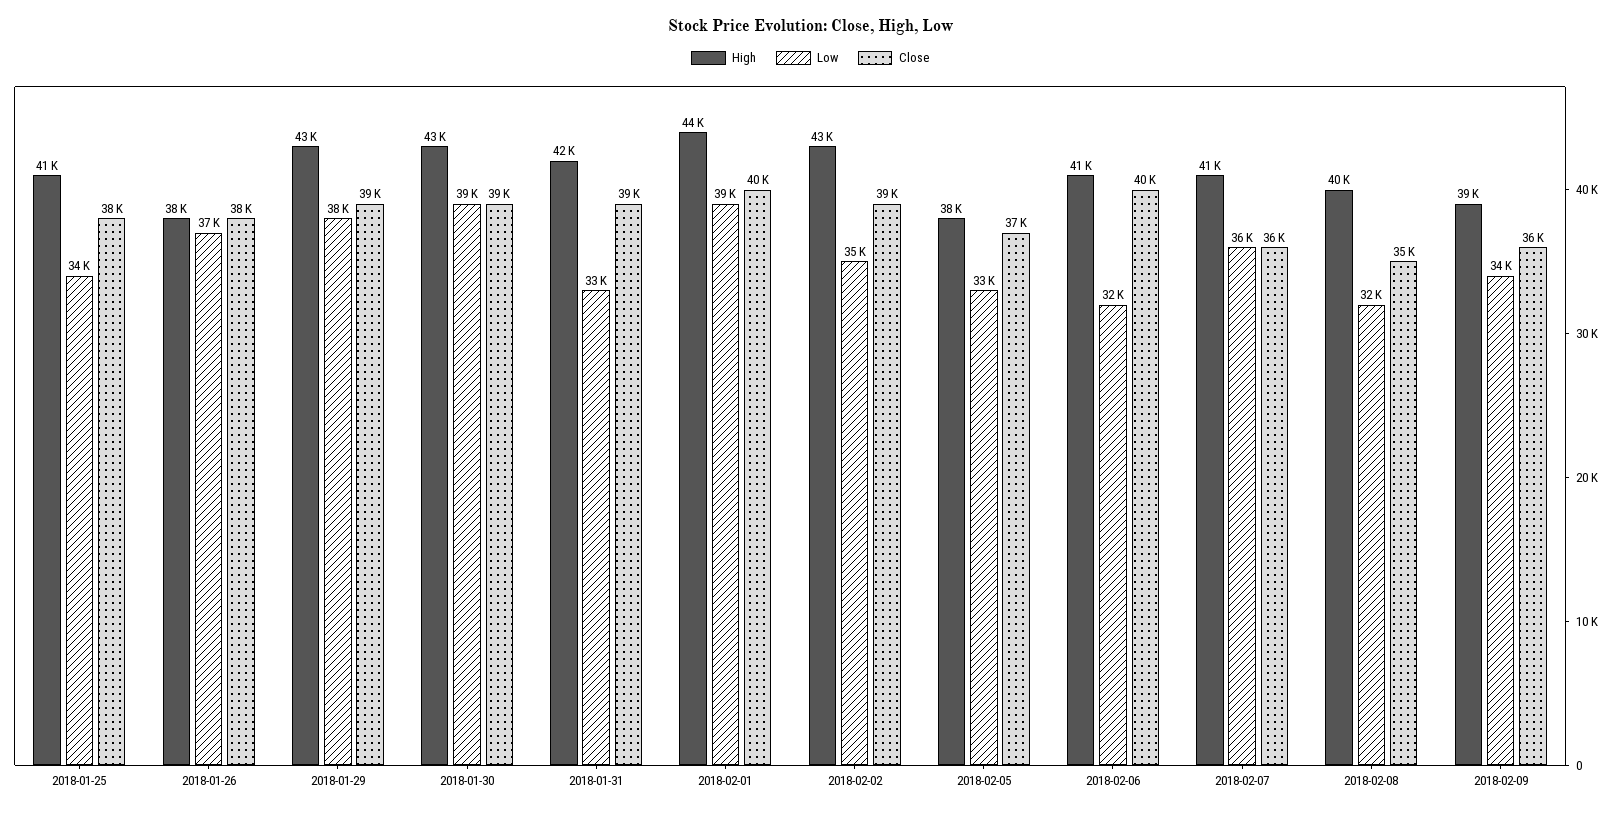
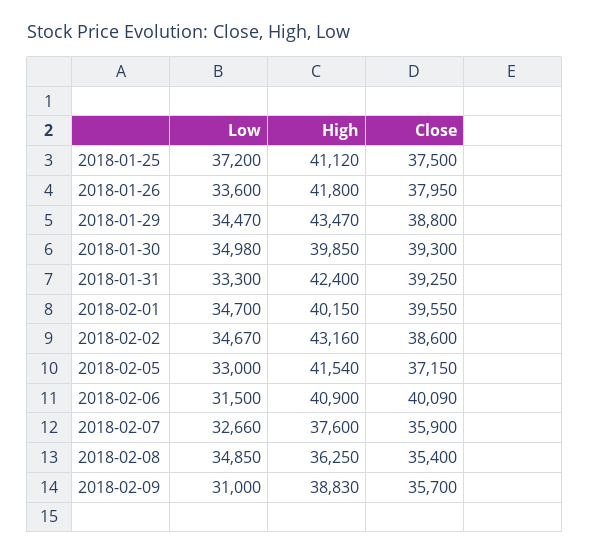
  {
    "High": {
      "2018-01-25": 41120,
-     "2018-01-26": 38000,
+     "2018-01-26": 41800,
      "2018-01-29": 43470,
-     "2018-01-30": 43000,
+     "2018-01-30": 39850,
      "2018-01-31": 42400,
-     "2018-02-01": 44000,
+     "2018-02-01": 40150,
      "2018-02-02": 43160,
-     "2018-02-05": 38000,
+     "2018-02-05": 41540,
      "2018-02-06": 40900,
-     "2018-02-07": 41000,
+     "2018-02-07": 37600,
-     "2018-02-08": 40000,
+     "2018-02-08": 36250,
      "2018-02-09": 38830
    },
    "Low": {
-     "2018-01-25": 34000,
+     "2018-01-25": 37200,
-     "2018-01-26": 37000,
+     "2018-01-26": 33600,
-     "2018-01-29": 38000,
+     "2018-01-29": 34470,
-     "2018-01-30": 39000,
+     "2018-01-30": 34980,
      "2018-01-31": 33300,
-     "2018-02-01": 39000,
+     "2018-02-01": 34700,
      "2018-02-02": 34670,
      "2018-02-05": 33000,
      "2018-02-06": 31500,
-     "2018-02-07": 36000,
+     "2018-02-07": 32660,
-     "2018-02-08": 32000,
+     "2018-02-08": 34850,
-     "2018-02-09": 34000
+     "2018-02-09": 31000
    },
    "Close": {
      "2018-01-25": 37500,
      "2018-01-26": 37950,
      "2018-01-29": 38800,
      "2018-01-30": 39300,
      "2018-01-31": 39250,
      "2018-02-01": 39550,
      "2018-02-02": 38600,
      "2018-02-05": 37150,
      "2018-02-06": 40090,
      "2018-02-07": 35900,
      "2018-02-08": 35400,
      "2018-02-09": 35700
    }
  }

